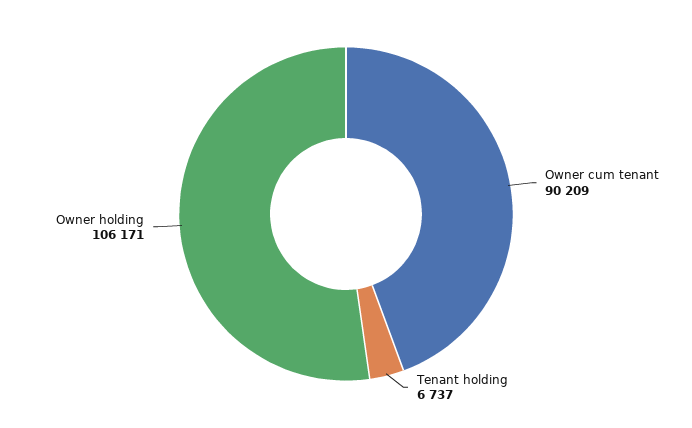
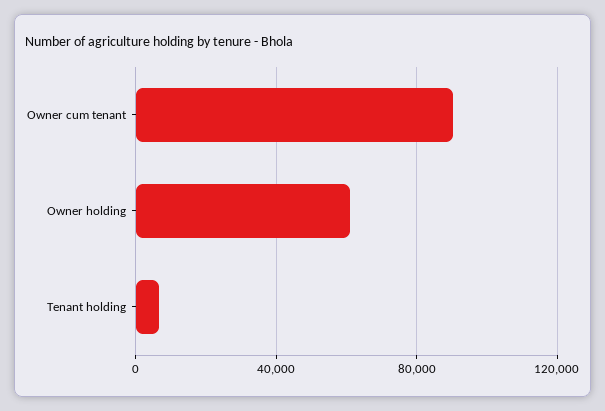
  {
    "Owner cum tenant": 90209,
    "Tenant holding": 6737,
-   "Owner holding": 106171
+   "Owner holding": 60000
  }

